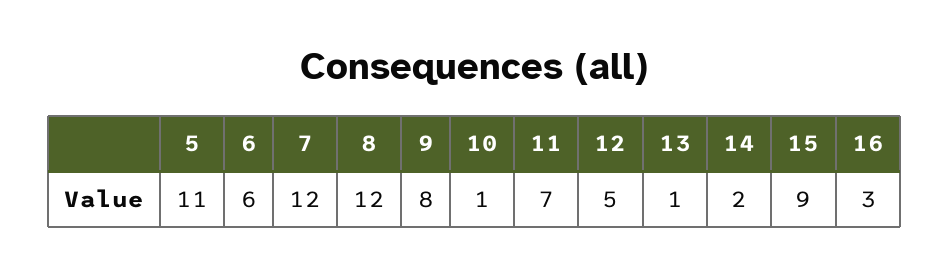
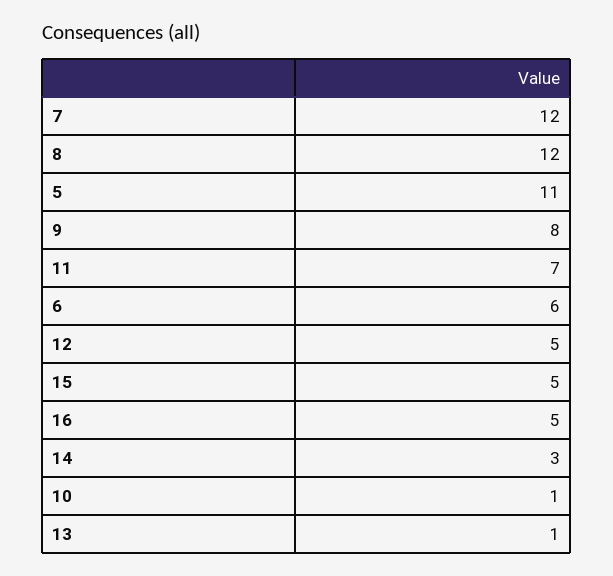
  {
    "5": 11,
    "6": 6,
    "7": 12,
    "8": 12,
    "9": 8,
    "10": 1,
    "11": 7,
    "12": 5,
    "13": 1,
-   "14": 2,
+   "14": 3,
-   "15": 9,
+   "15": 5,
-   "16": 3
+   "16": 5
  }

